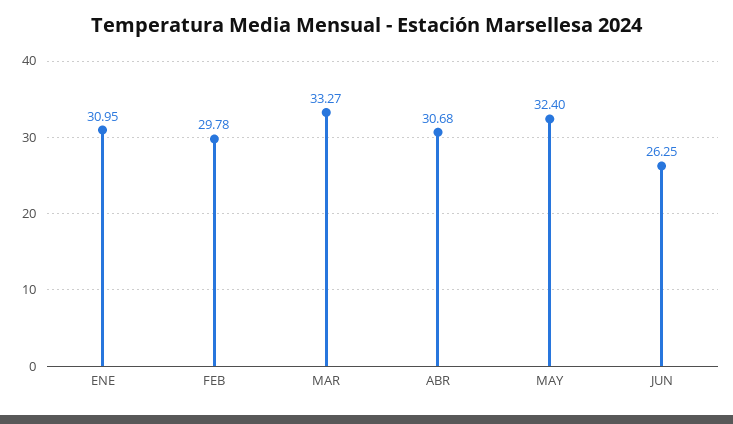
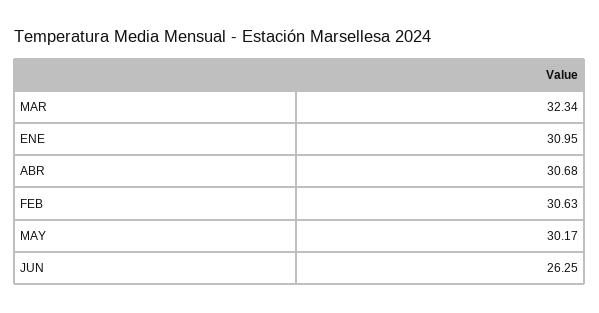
  {
    "ENE": 30.95,
-   "FEB": 29.78,
+   "FEB": 30.63,
-   "MAR": 33.27,
+   "MAR": 32.34,
    "ABR": 30.68,
-   "MAY": 32.4,
+   "MAY": 30.17,
    "JUN": 26.25
  }

